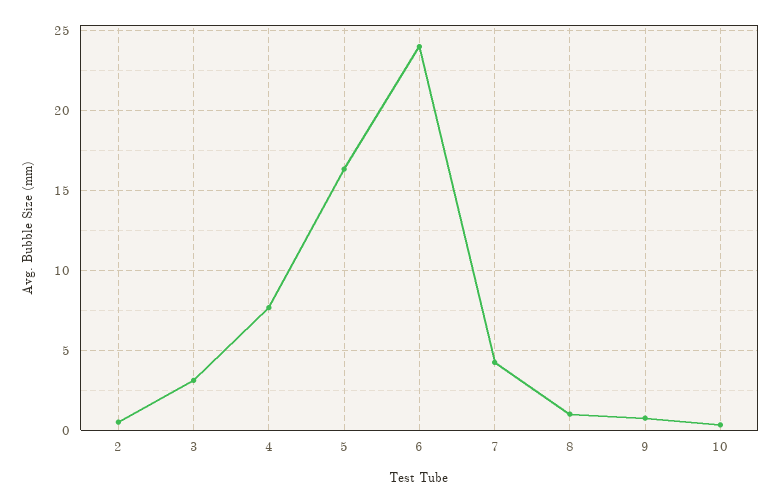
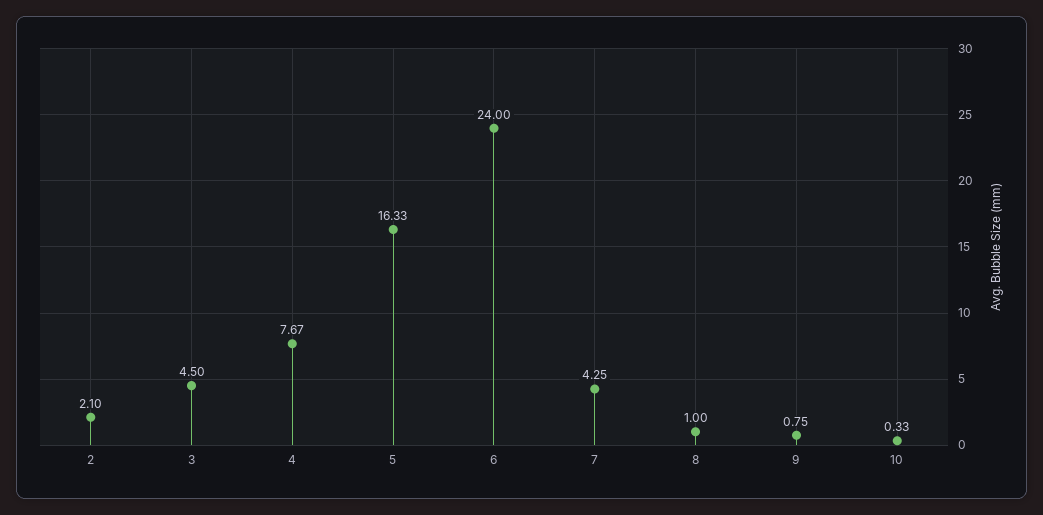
  {
-   "2": 0.5,
+   "2": 2.1,
-   "3": 3,
+   "3": 4.5,
    "4": 7.67,
    "5": 16.33,
    "6": 24,
    "7": 4.25,
    "8": 1,
    "9": 0.75,
    "10": 0.33
  }

